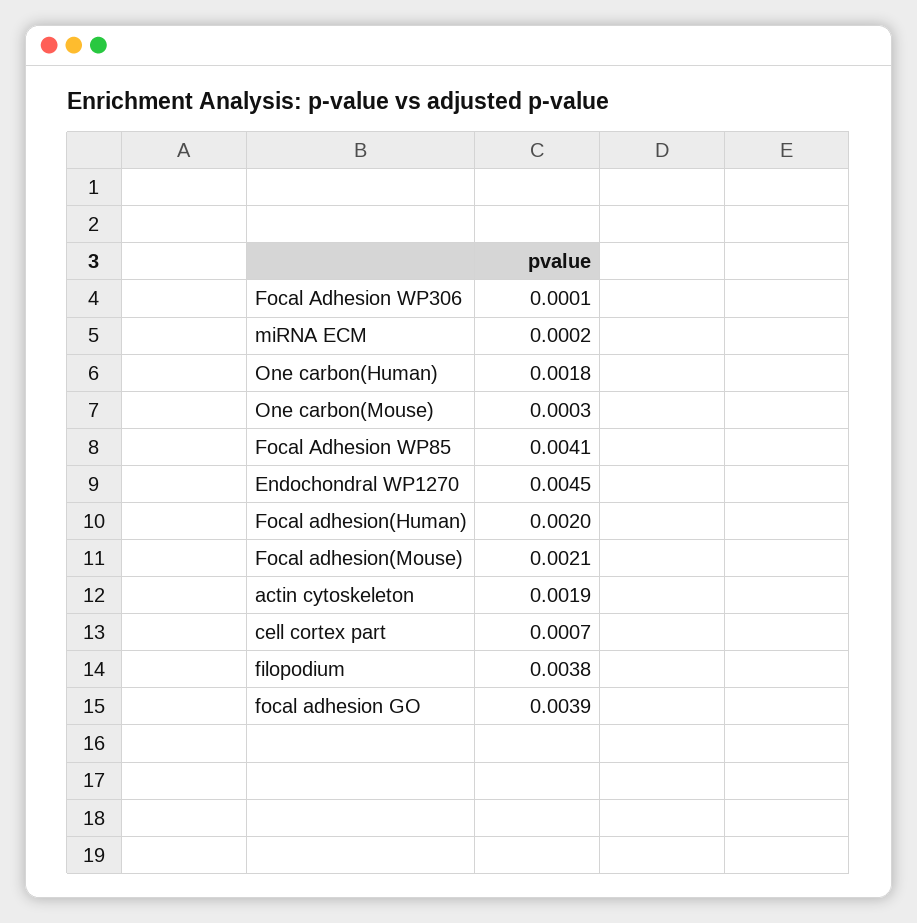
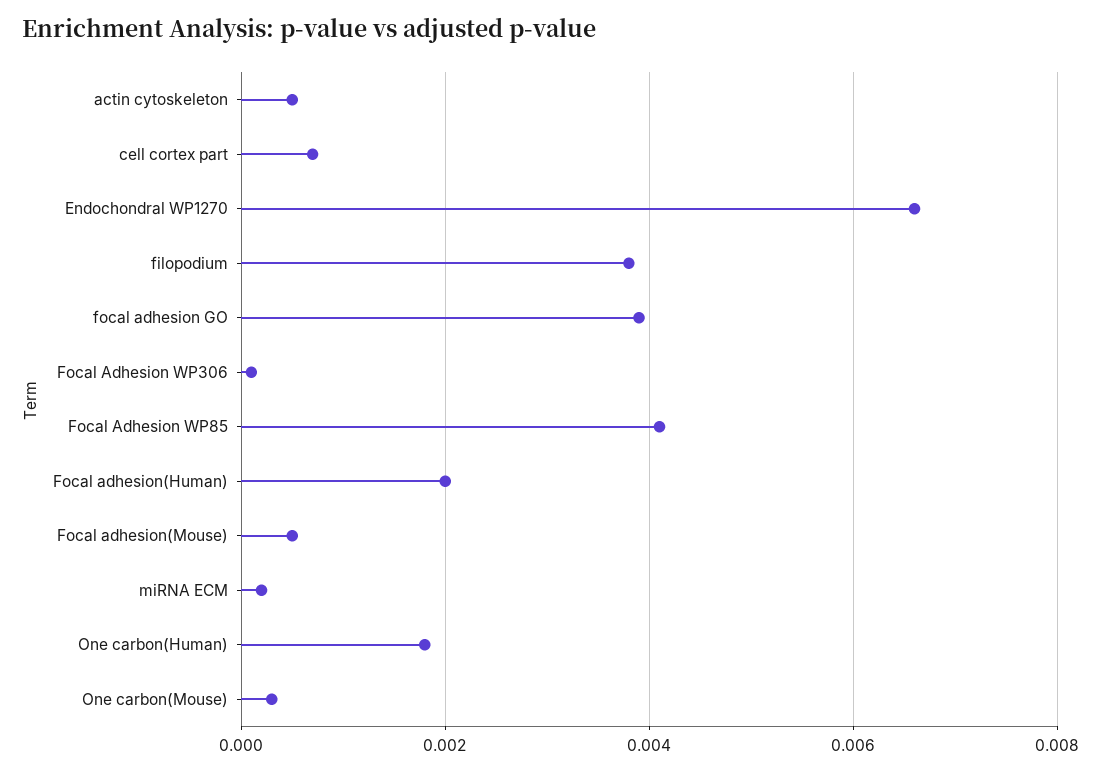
  {
    "Focal Adhesion WP306": 0.0001,
    "miRNA ECM": 0.0002,
    "One carbon(Human)": 0.0018,
    "One carbon(Mouse)": 0.0003,
    "Focal Adhesion WP85": 0.0041,
-   "Endochondral WP1270": 0.0045,
+   "Endochondral WP1270": 0.0065,
    "Focal adhesion(Human)": 0.002,
-   "Focal adhesion(Mouse)": 0.0021,
+   "Focal adhesion(Mouse)": 0.0005,
-   "actin cytoskeleton": 0.0019,
+   "actin cytoskeleton": 0.0005,
    "cell cortex part": 0.0007,
    "filopodium": 0.0038,
    "focal adhesion GO": 0.0039
  }

